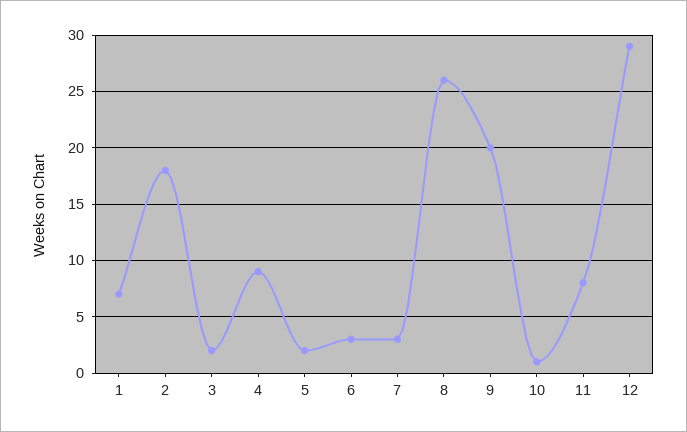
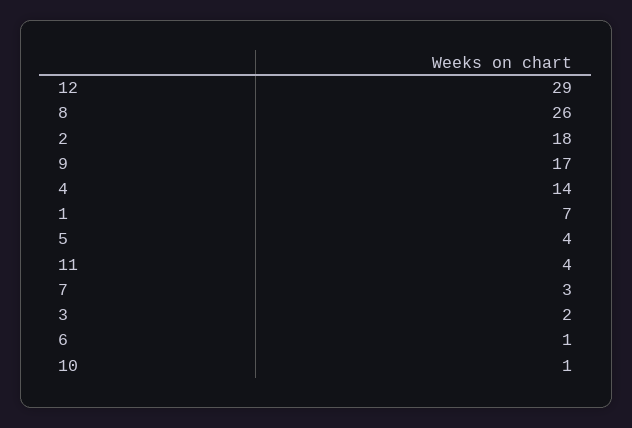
  {
    "1": 7,
    "2": 18,
    "3": 2,
-   "4": 9,
+   "4": 14,
-   "5": 2,
+   "5": 4,
-   "6": 3,
+   "6": 1,
    "7": 3,
    "8": 26,
-   "9": 20,
+   "9": 17,
    "10": 1,
-   "11": 8,
+   "11": 4,
    "12": 29
  }

